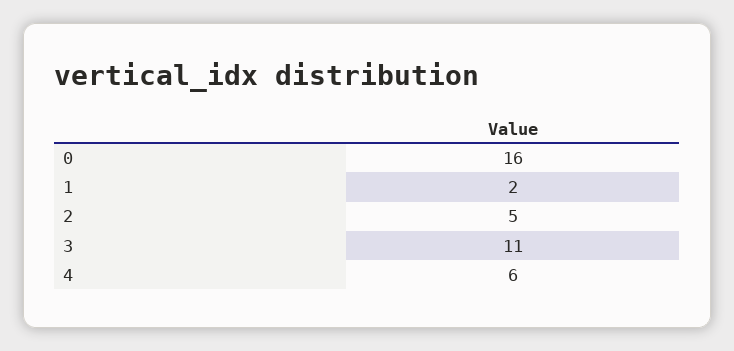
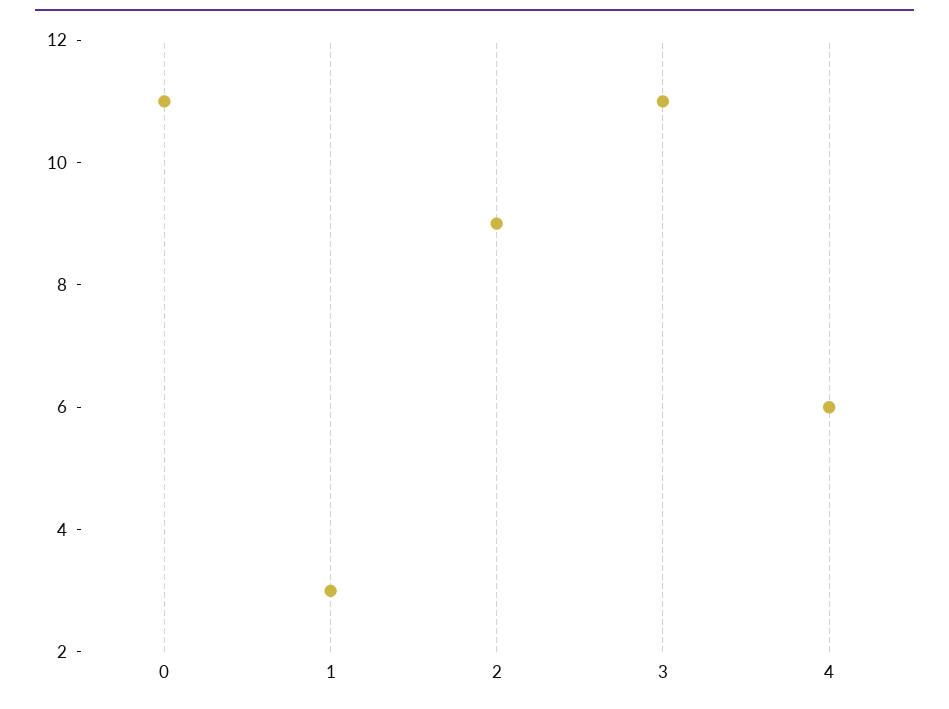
  {
-   "0": 16,
+   "0": 11,
-   "1": 2,
+   "1": 3,
-   "2": 5,
+   "2": 9,
    "3": 11,
    "4": 6
  }

